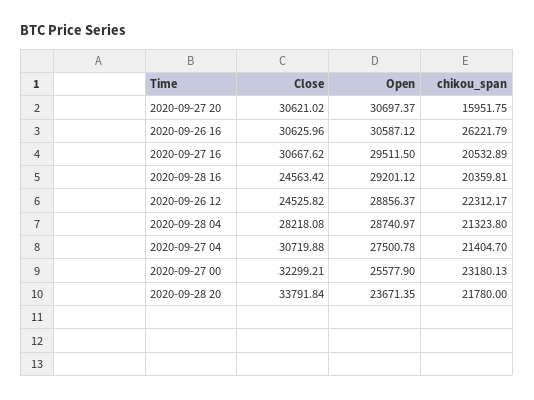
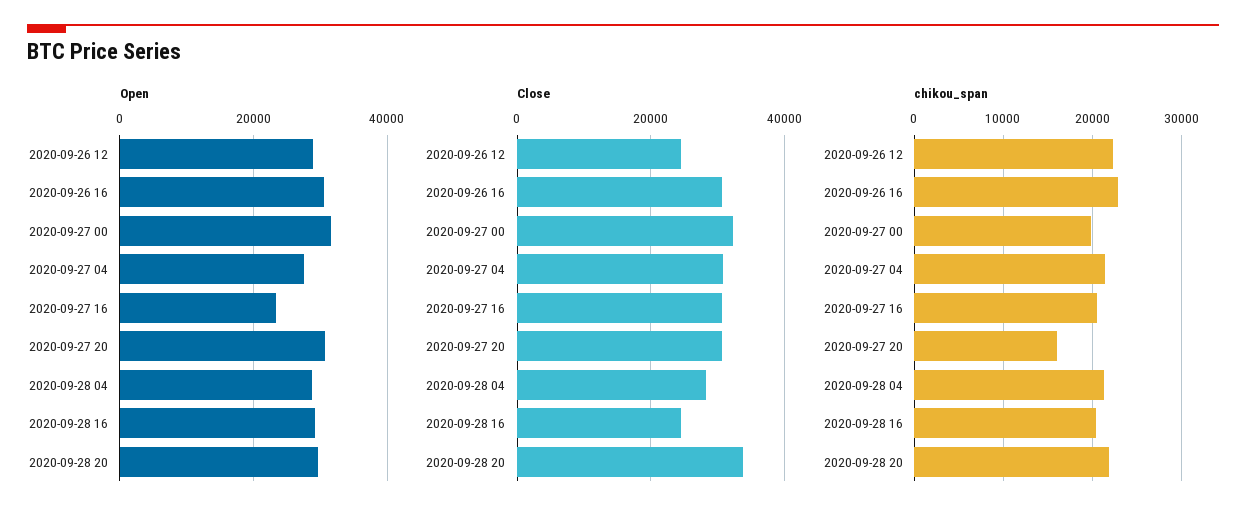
  {
    "Close": {
      "2020-09-27 20": 30621.02,
      "2020-09-26 16": 30625.96,
      "2020-09-27 16": 30667.62,
      "2020-09-28 16": 24563.42,
      "2020-09-26 12": 24525.82,
      "2020-09-28 04": 28218.08,
      "2020-09-27 04": 30719.88,
      "2020-09-27 00": 32299.21,
      "2020-09-28 20": 33791.84
    },
    "Open": {
      "2020-09-27 20": 30697.37,
      "2020-09-26 16": 30587.12,
-     "2020-09-27 16": 29511.5,
+     "2020-09-27 16": 24000,
      "2020-09-28 16": 29201.12,
      "2020-09-26 12": 28856.37,
      "2020-09-28 04": 28740.97,
      "2020-09-27 04": 27500.78,
-     "2020-09-27 00": 25577.9,
+     "2020-09-27 00": 32000,
-     "2020-09-28 20": 23671.35
+     "2020-09-28 20": 30000
    },
    "chikou_span": {
      "2020-09-27 20": 15951.75,
-     "2020-09-26 16": 26221.79,
+     "2020-09-26 16": 23000,
      "2020-09-27 16": 20532.89,
      "2020-09-28 16": 20359.81,
      "2020-09-26 12": 22312.17,
      "2020-09-28 04": 21323.8,
      "2020-09-27 04": 21404.7,
-     "2020-09-27 00": 23180.13,
+     "2020-09-27 00": 20000,
      "2020-09-28 20": 21780
    }
  }

